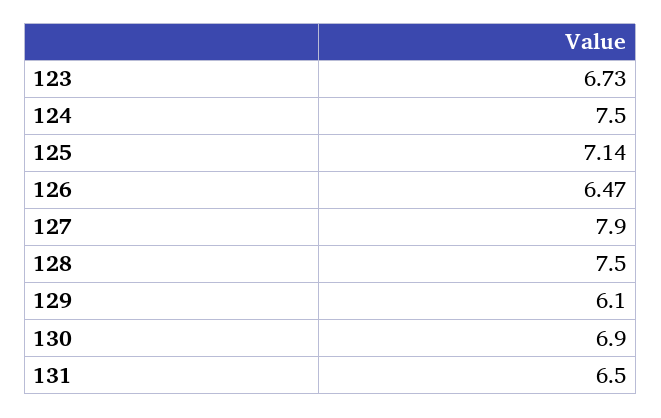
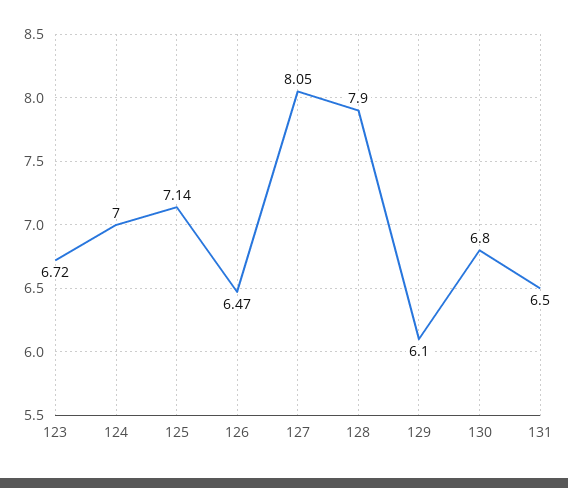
  {
-   "123": 6.73,
+   "123": 6.72,
-   "124": 7.5,
+   "124": 7,
    "125": 7.14,
    "126": 6.47,
-   "127": 7.9,
+   "127": 8.05,
-   "128": 7.5,
+   "128": 7.9,
    "129": 6.1,
-   "130": 6.9,
+   "130": 6.8,
    "131": 6.5
  }

